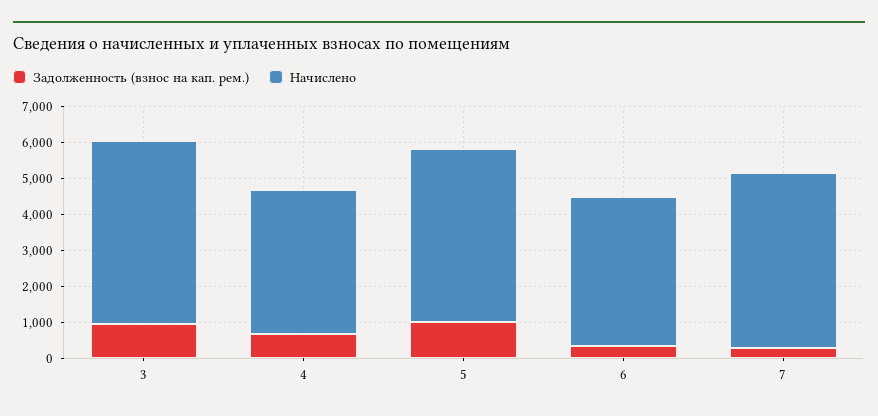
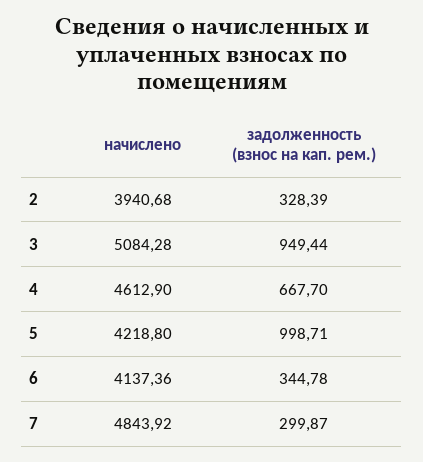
  {
    "Задолженность (взнос на кап. рем.)": {
      "3": 949.44,
      "4": 667.7,
      "5": 998.71,
      "6": 344.78,
-     "7": 299.87
+     "7": 299.87,
+     "2": 328.39
    },
    "Начислено": {
      "3": 5084.28,
-     "4": 4000,
+     "4": 4612.9,
-     "5": 4750,
+     "5": 4218.8,
      "6": 4137.36,
-     "7": 4843.92
+     "7": 4843.92,
+     "2": 3940.68
    }
  }

